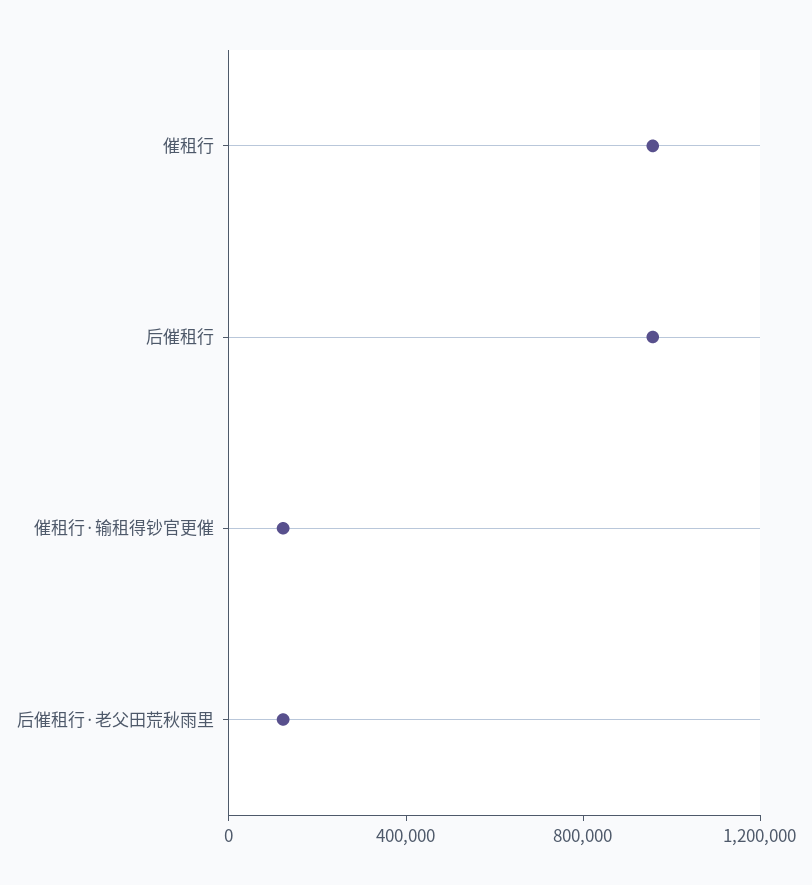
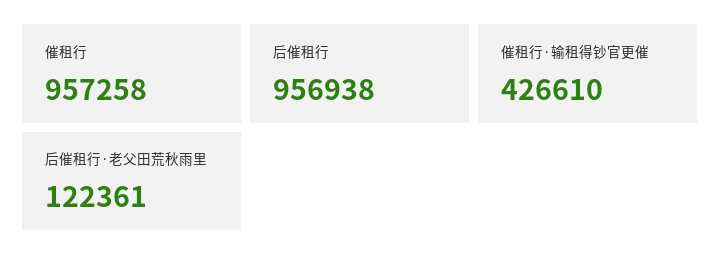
  {
    "催租行": 957258,
    "后催租行": 956938,
-   "催租行·输租得钞官更催": 100000,
+   "催租行·输租得钞官更催": 426610,
    "后催租行·老父田荒秋雨里": 122361
  }

